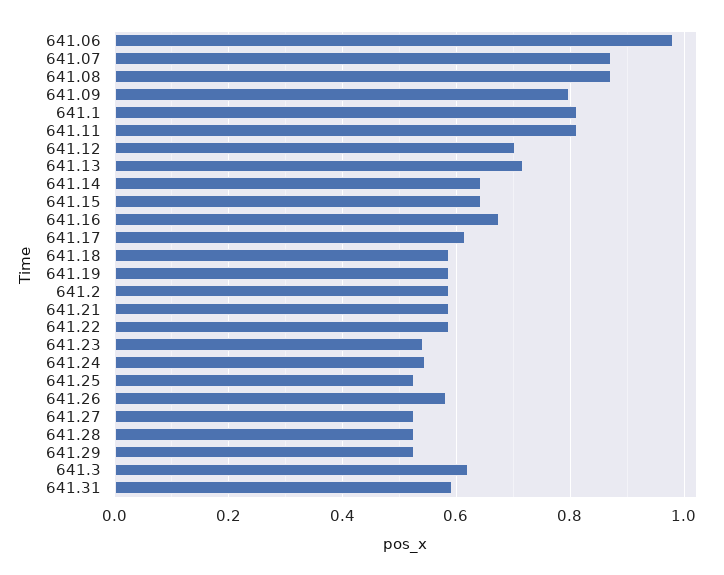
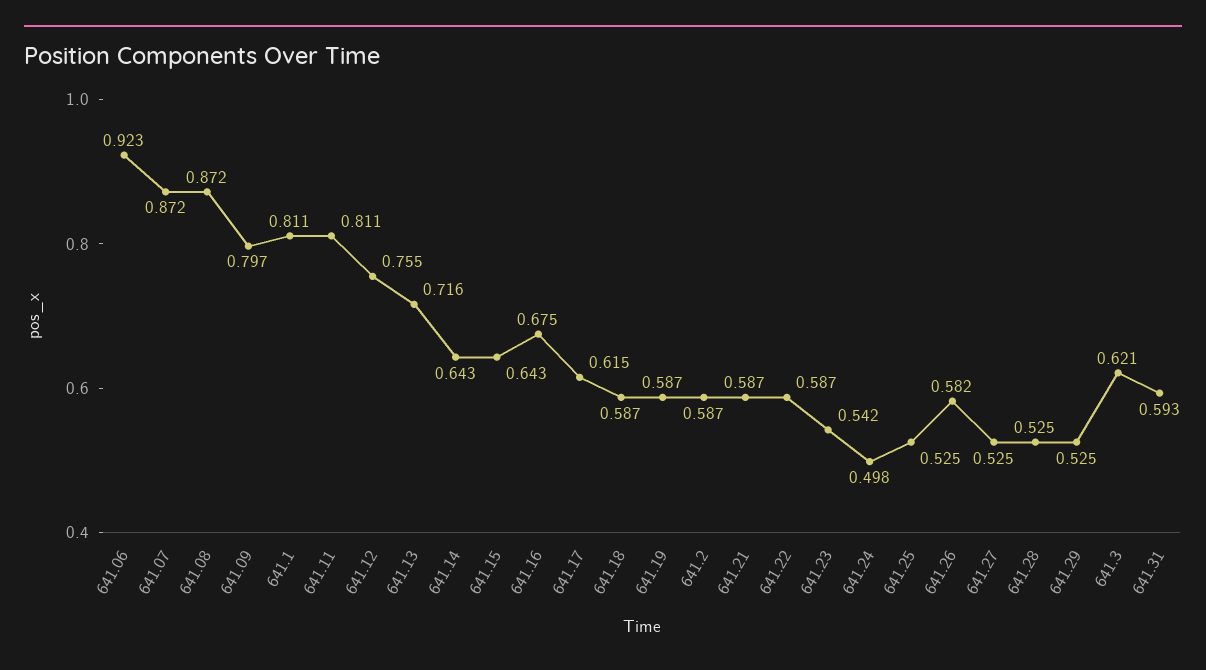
  {
-   "641.06": 0.98,
+   "641.06": 0.923,
    "641.07": 0.872,
    "641.08": 0.872,
    "641.09": 0.797,
    "641.1": 0.811,
    "641.11": 0.811,
-   "641.12": 0.7,
+   "641.12": 0.755,
    "641.13": 0.716,
    "641.14": 0.643,
    "641.15": 0.643,
    "641.16": 0.675,
    "641.17": 0.615,
    "641.18": 0.587,
    "641.19": 0.587,
    "641.2": 0.587,
    "641.21": 0.587,
    "641.22": 0.587,
    "641.23": 0.542,
-   "641.24": 0.54,
+   "641.24": 0.498,
    "641.25": 0.525,
    "641.26": 0.582,
    "641.27": 0.525,
    "641.28": 0.525,
    "641.29": 0.525,
    "641.3": 0.621,
    "641.31": 0.593
  }

